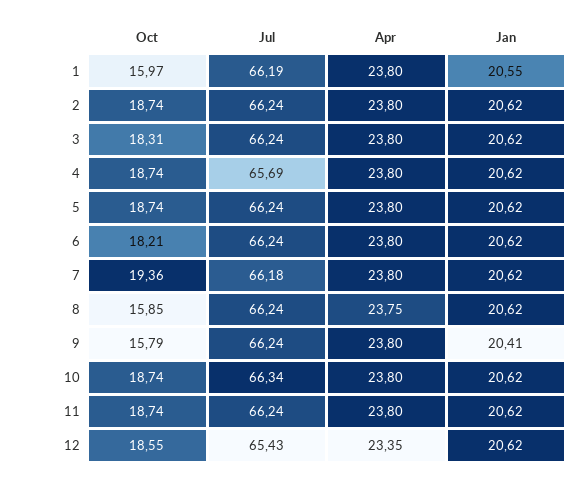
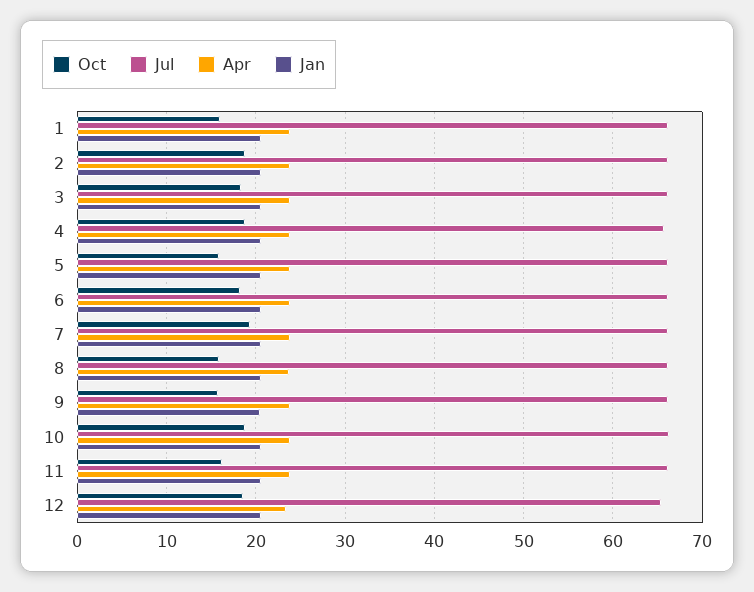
  {
    "Oct": {
      "1": 15.97,
      "2": 18.74,
      "3": 18.31,
      "4": 18.74,
-     "5": 18.74,
+     "5": 16,
      "6": 18.21,
      "7": 19.36,
      "8": 15.85,
      "9": 15.79,
      "10": 18.74,
-     "11": 18.74,
+     "11": 16,
      "12": 18.55
    },
    "Jul": {
      "1": 66.19,
      "2": 66.24,
      "3": 66.24,
      "4": 65.69,
      "5": 66.24,
      "6": 66.24,
      "7": 66.18,
      "8": 66.24,
      "9": 66.24,
      "10": 66.34,
      "11": 66.24,
      "12": 65.43
    },
    "Apr": {
      "1": 23.8,
      "2": 23.8,
      "3": 23.8,
      "4": 23.8,
      "5": 23.8,
      "6": 23.8,
      "7": 23.8,
      "8": 23.75,
      "9": 23.8,
      "10": 23.8,
      "11": 23.8,
      "12": 23.35
    },
    "Jan": {
      "1": 20.55,
      "2": 20.62,
      "3": 20.62,
      "4": 20.62,
      "5": 20.62,
      "6": 20.62,
      "7": 20.62,
      "8": 20.62,
      "9": 20.41,
      "10": 20.62,
      "11": 20.62,
      "12": 20.62
    }
  }

